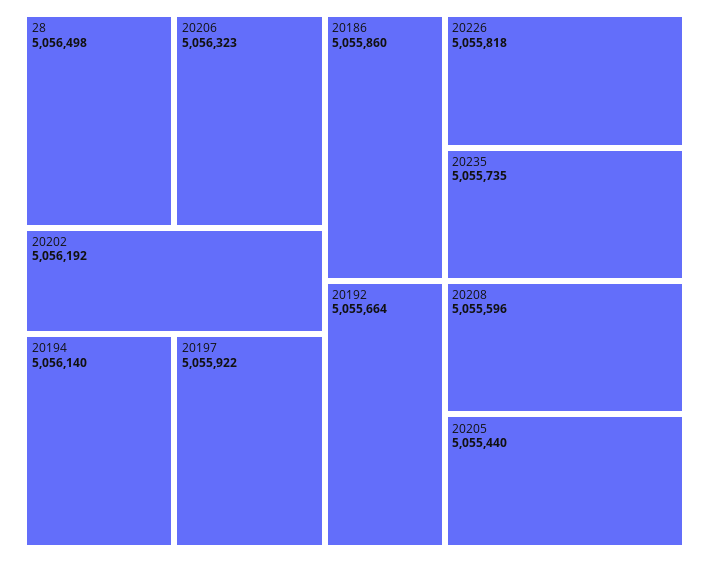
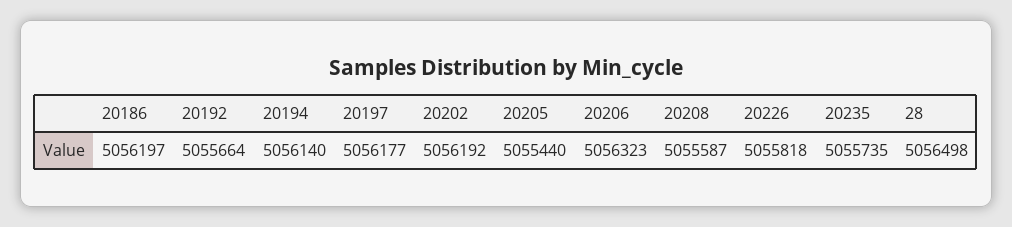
  {
    "28": 5056498,
    "20206": 5056323,
    "20202": 5056192,
    "20194": 5056140,
-   "20197": 5055922,
+   "20197": 5056177,
-   "20186": 5055860,
+   "20186": 5056197,
    "20226": 5055818,
    "20235": 5055735,
    "20192": 5055664,
-   "20208": 5055596,
+   "20208": 5055587,
    "20205": 5055440
  }

